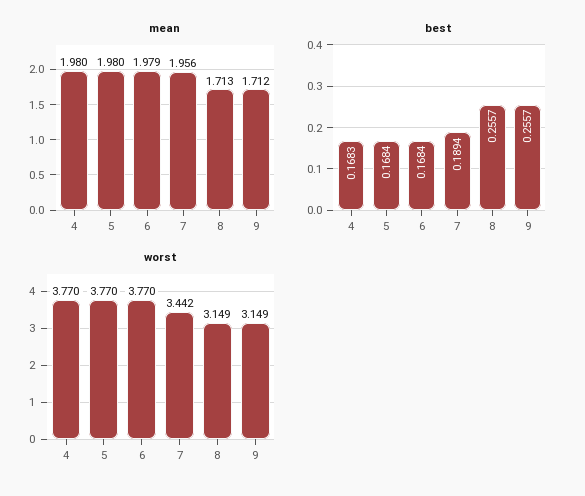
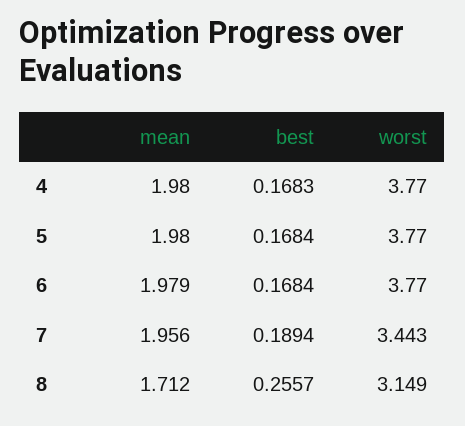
  {
    "mean": {
      "4": 1.98,
      "5": 1.98,
      "6": 1.979,
      "7": 1.956,
-     "8": 1.713,
+     "8": 1.712
-     "9": 1.712
    },
    "best": {
      "4": 0.1683,
      "5": 0.1684,
      "6": 0.1684,
      "7": 0.1894,
-     "8": 0.2557,
+     "8": 0.2557
-     "9": 0.2557
    },
    "worst": {
      "4": 3.77,
      "5": 3.77,
      "6": 3.77,
-     "7": 3.442,
+     "7": 3.443,
-     "8": 3.149,
+     "8": 3.149
-     "9": 3.149
    }
  }

